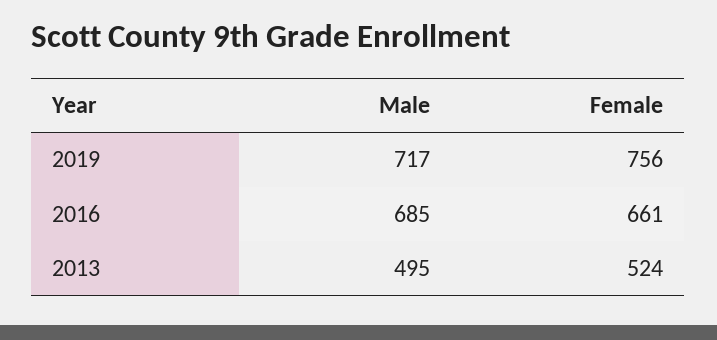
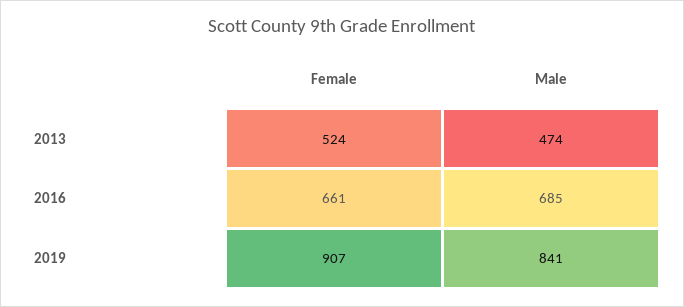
  {
    "Male": {
-     "2019": 717,
+     "2019": 841,
      "2016": 685,
-     "2013": 495
+     "2013": 474
    },
    "Female": {
-     "2019": 756,
+     "2019": 907,
      "2016": 661,
      "2013": 524
    }
  }

